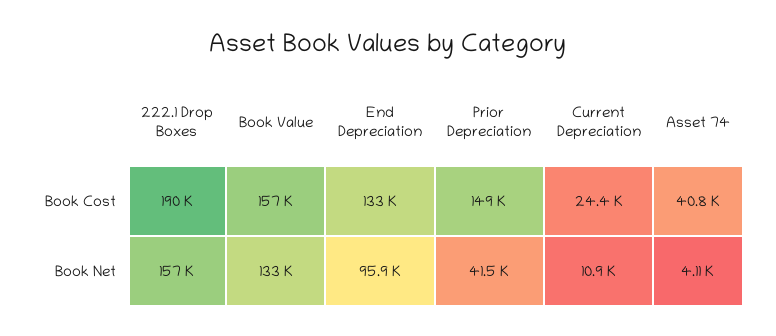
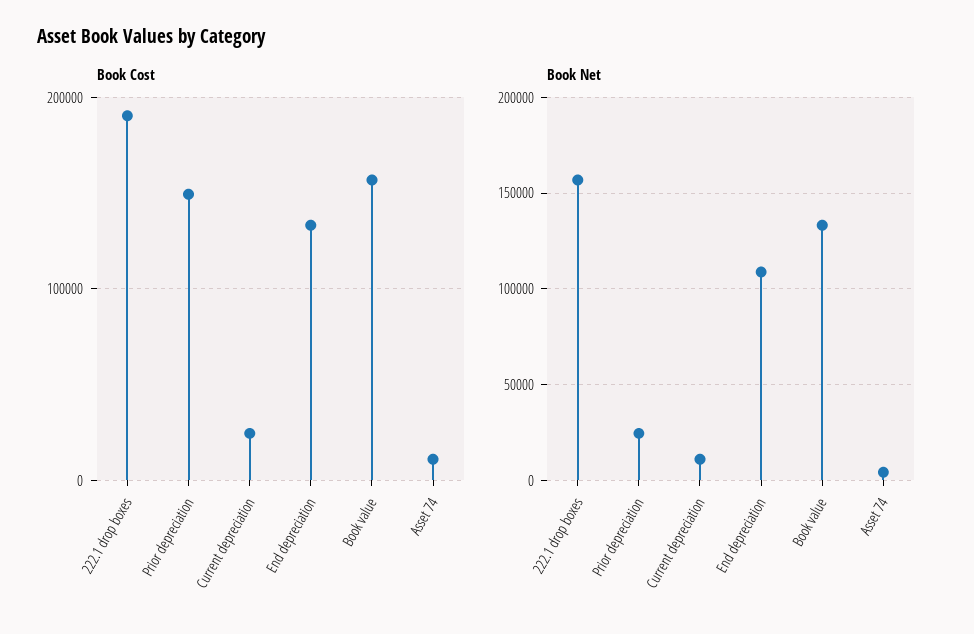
  {
    "Book Cost": {
      "222.1 Drop Boxes": 190000,
      "Book Value": 157000,
      "End Depreciation": 133000,
      "Prior Depreciation": 149000,
      "Current Depreciation": 24400,
-     "Asset 74": 40800
+     "Asset 74": 10000
    },
    "Book Net": {
      "222.1 Drop Boxes": 157000,
      "Book Value": 133000,
-     "End Depreciation": 95900,
+     "End Depreciation": 110000,
-     "Prior Depreciation": 41500,
+     "Prior Depreciation": 25000,
      "Current Depreciation": 10900,
      "Asset 74": 4110
    }
  }

